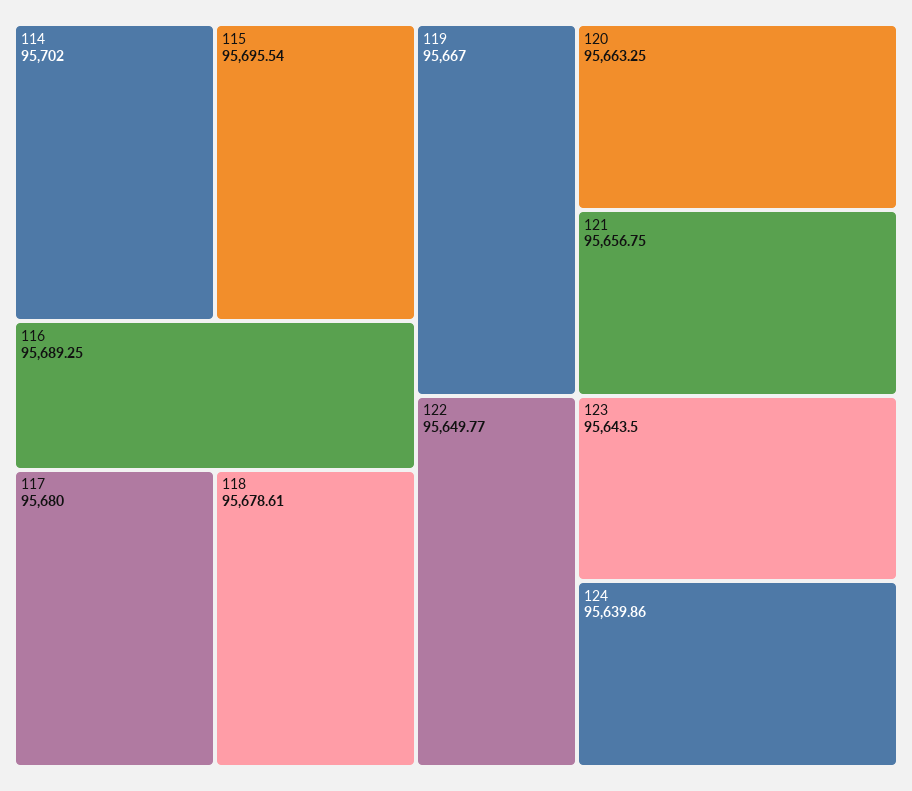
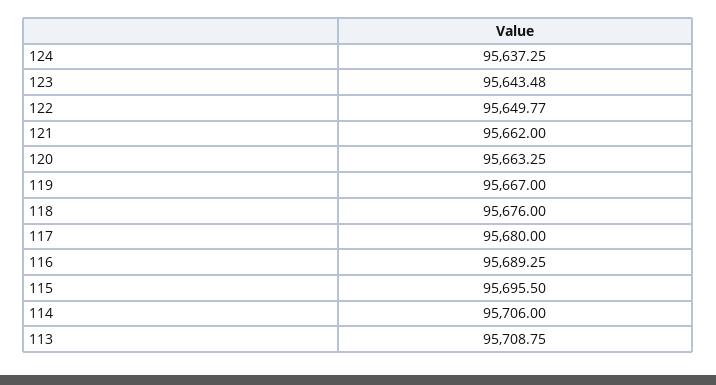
  {
-   "114": 95702,
+   "114": 95706,
-   "115": 95695.54,
+   "115": 95695.5,
    "116": 95689.25,
    "117": 95680,
-   "118": 95678.61,
+   "118": 95676,
    "119": 95667,
    "120": 95663.25,
-   "121": 95656.75,
+   "121": 95662,
    "122": 95649.77,
-   "123": 95643.5,
+   "123": 95643.48,
-   "124": 95639.86
+   "124": 95637.25,
+   "113": 95708.75
  }

